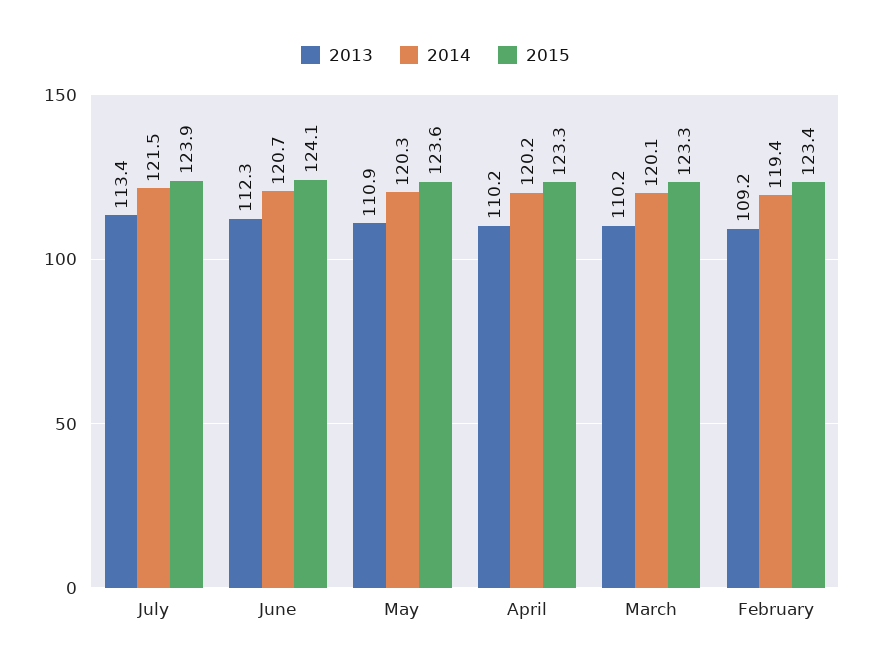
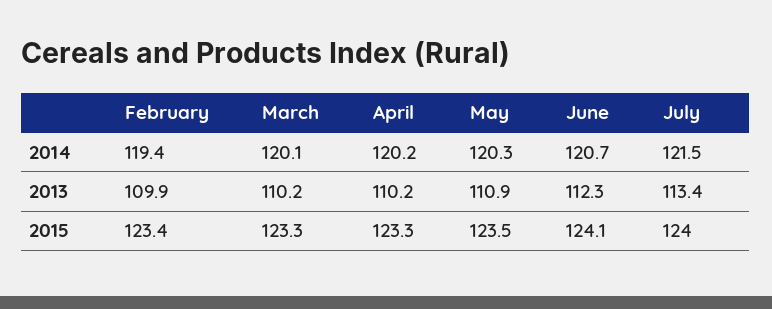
  {
    "2013": {
      "July": 113.4,
      "June": 112.3,
      "May": 110.9,
      "April": 110.2,
      "March": 110.2,
-     "February": 109.2
+     "February": 109.9
    },
    "2014": {
      "July": 121.5,
      "June": 120.7,
      "May": 120.3,
      "April": 120.2,
      "March": 120.1,
      "February": 119.4
    },
    "2015": {
-     "July": 123.9,
+     "July": 124,
      "June": 124.1,
-     "May": 123.6,
+     "May": 123.5,
      "April": 123.3,
      "March": 123.3,
      "February": 123.4
    }
  }

